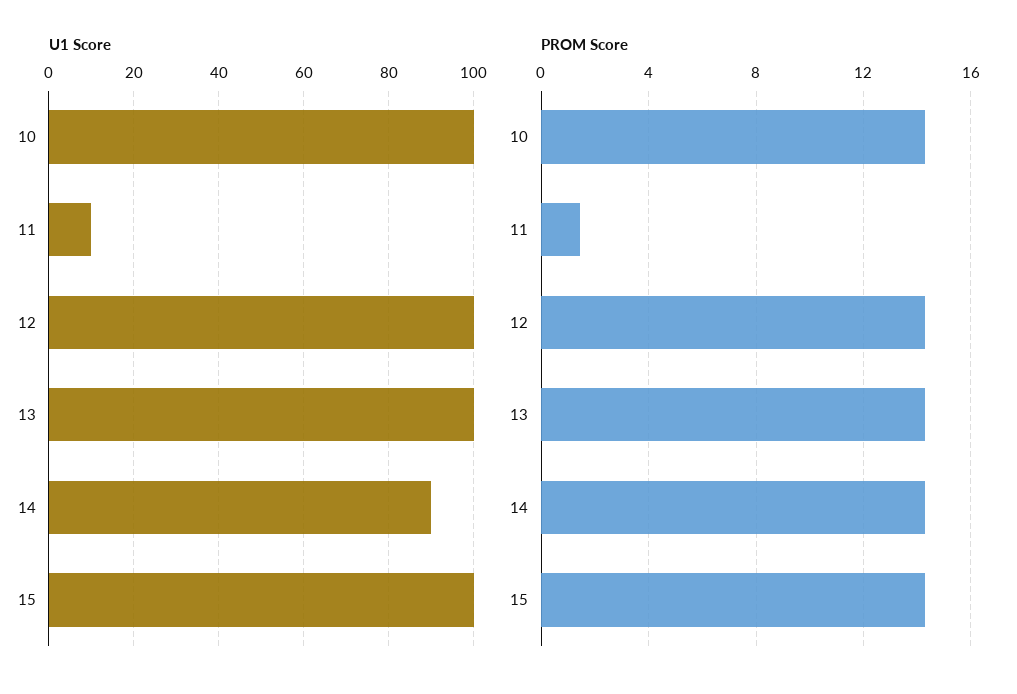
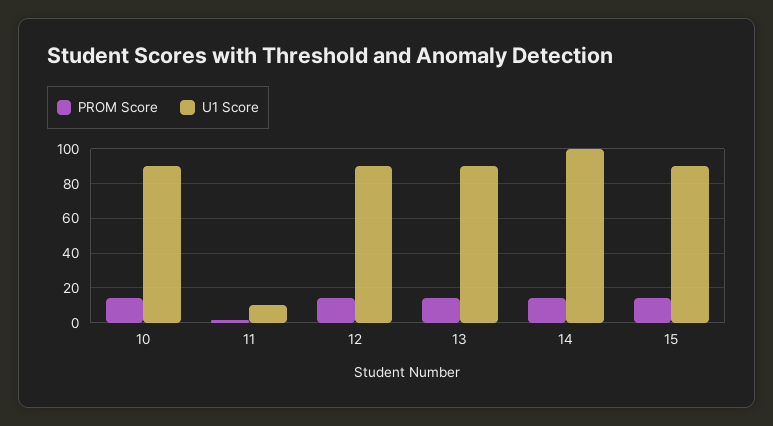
  {
    "U1 Score": {
-     "10": 100,
+     "10": 90,
      "11": 10,
-     "12": 100,
+     "12": 90,
-     "13": 100,
+     "13": 90,
-     "14": 90,
+     "14": 100,
-     "15": 100
+     "15": 90
    },
    "PROM Score": {
      "10": 14.5,
      "11": 1.5,
      "12": 14.5,
      "13": 14.5,
      "14": 14.5,
      "15": 14.5
    }
  }

